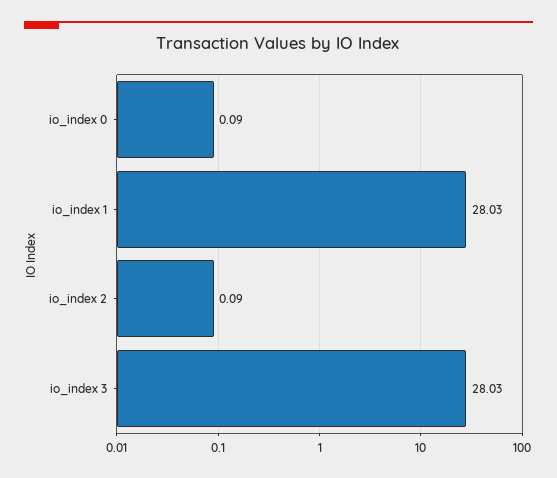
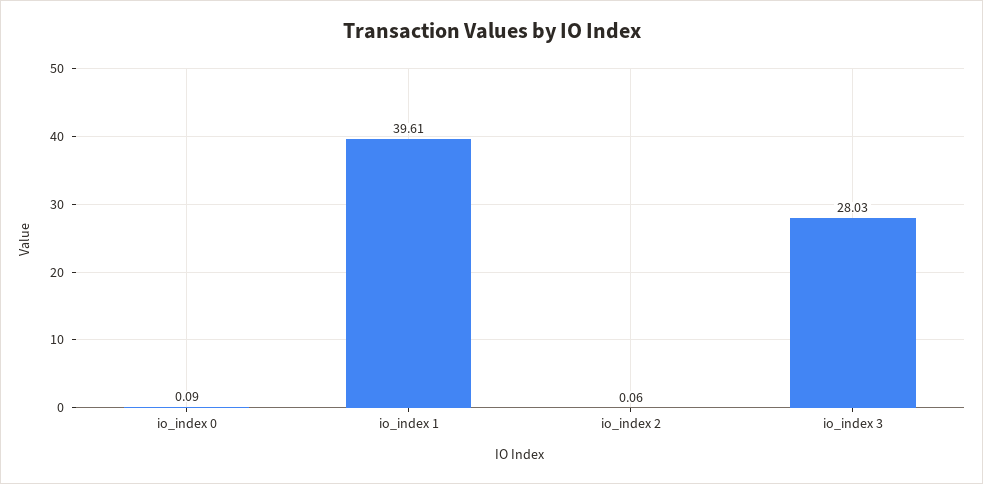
  {
    "io_index 0": 0.09,
-   "io_index 1": 28.03,
+   "io_index 1": 39.61,
-   "io_index 2": 0.09,
+   "io_index 2": 0.06,
    "io_index 3": 28.03
  }

